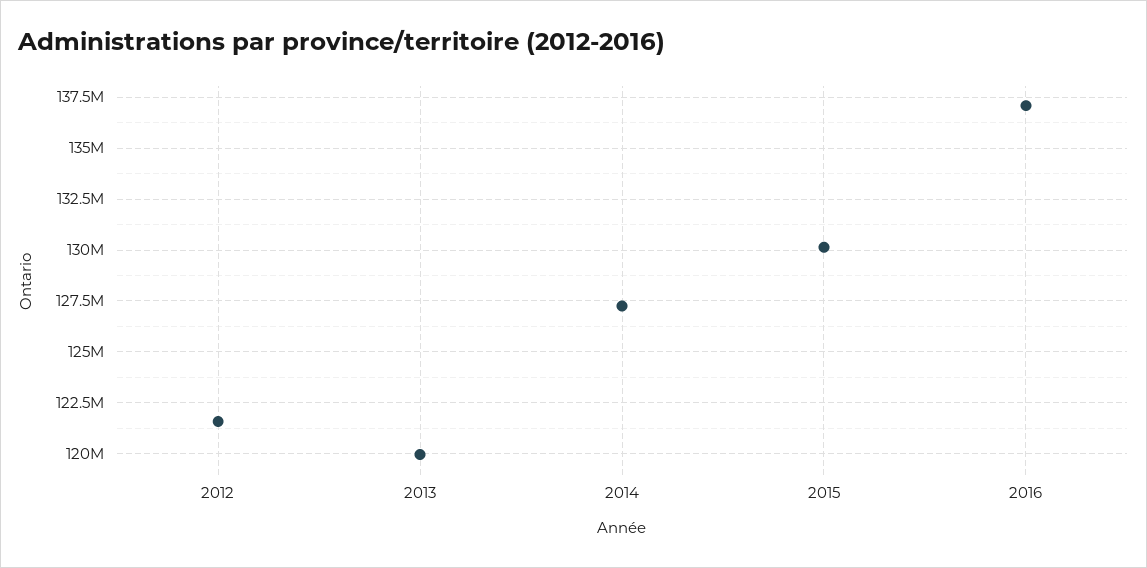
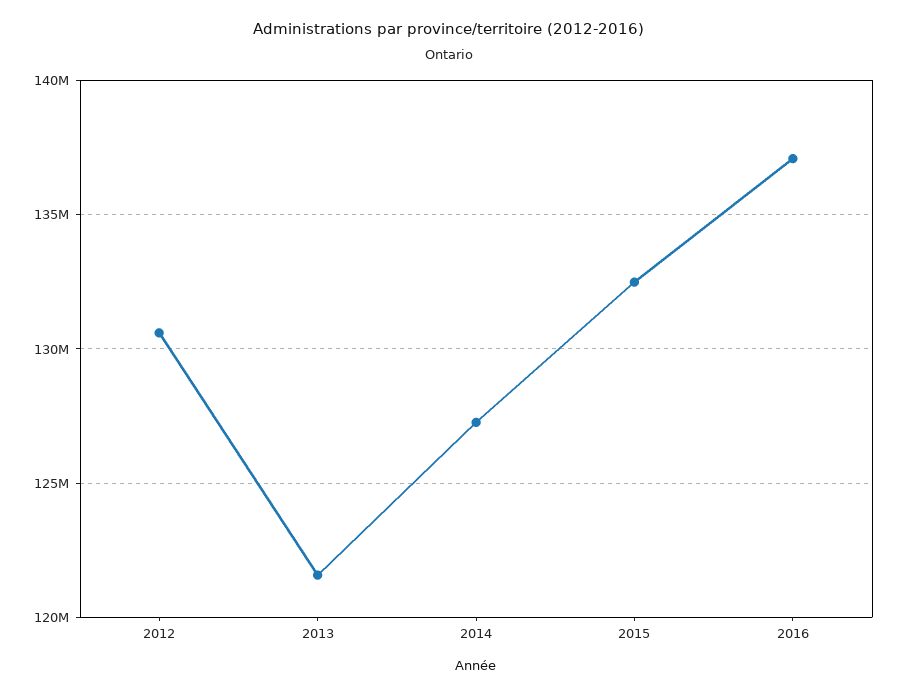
  {
-   "2012": 121500000,
+   "2012": 130500000,
-   "2013": 120000000,
+   "2013": 121500000,
    "2014": 127500000,
-   "2015": 130000000,
+   "2015": 132500000,
    "2016": 137000000
  }

